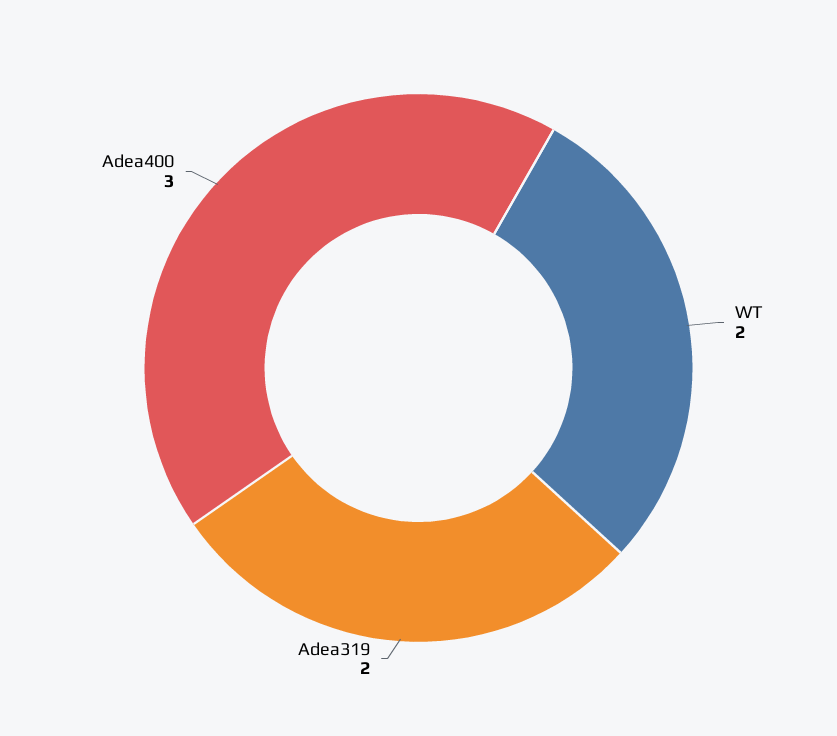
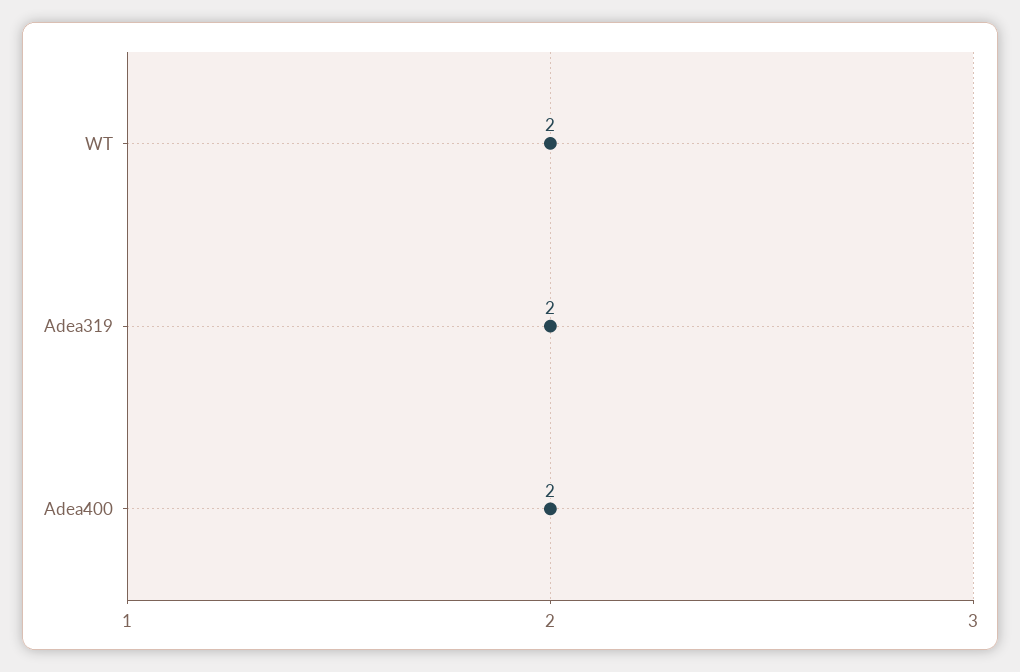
  {
    "WT": 2,
    "Adea319": 2,
-   "Adea400": 3
+   "Adea400": 2
  }

